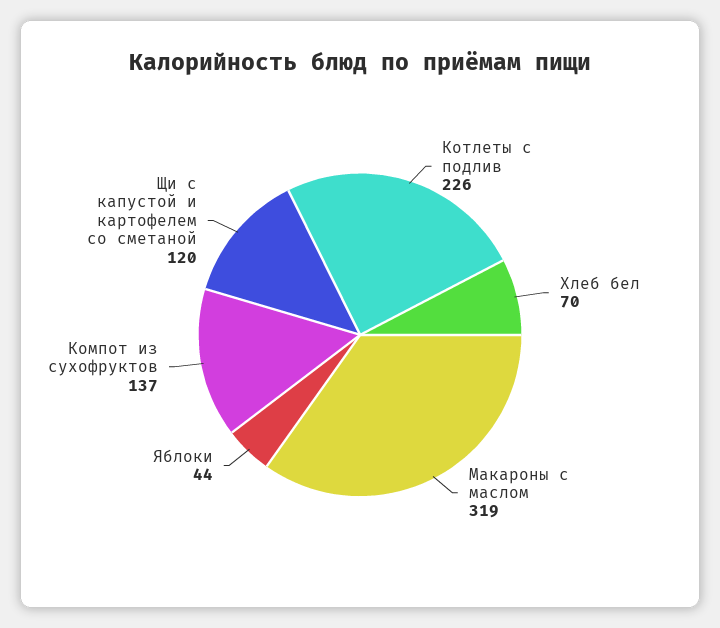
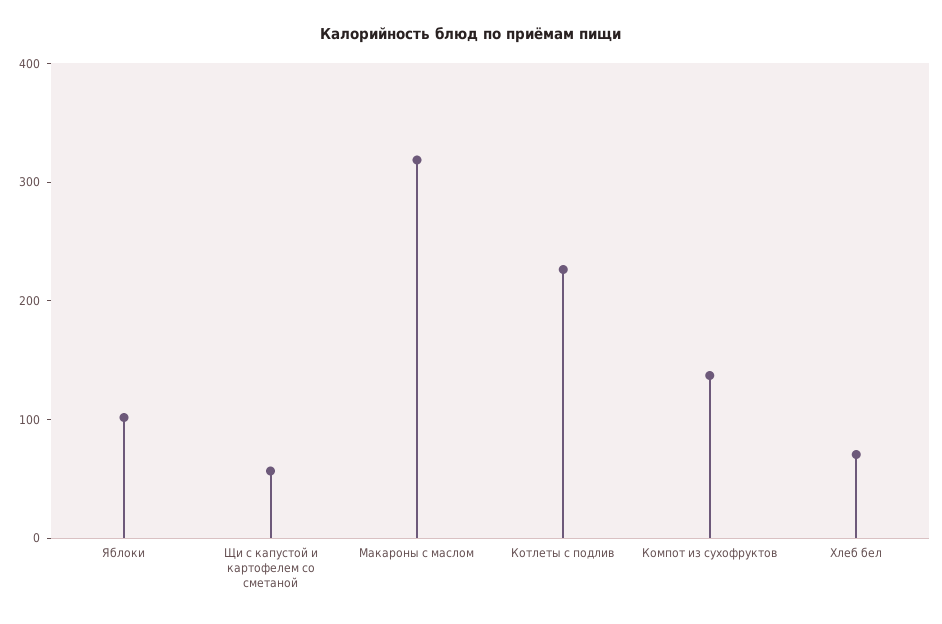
  {
    "Котлеты с подлив": 226,
    "Хлеб бел": 70,
    "Макароны с маслом": 319,
-   "Яблоки": 44,
+   "Яблоки": 100,
    "Компот из сухофруктов": 137,
-   "Щи с капустой и картофелем со сметаной": 120
+   "Щи с капустой и картофелем со сметаной": 60
  }

